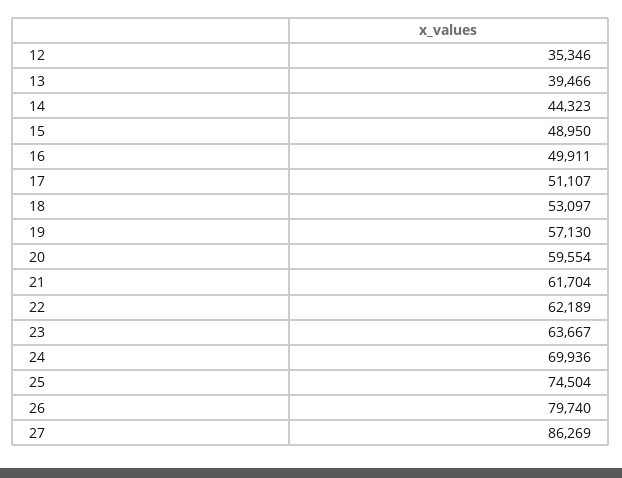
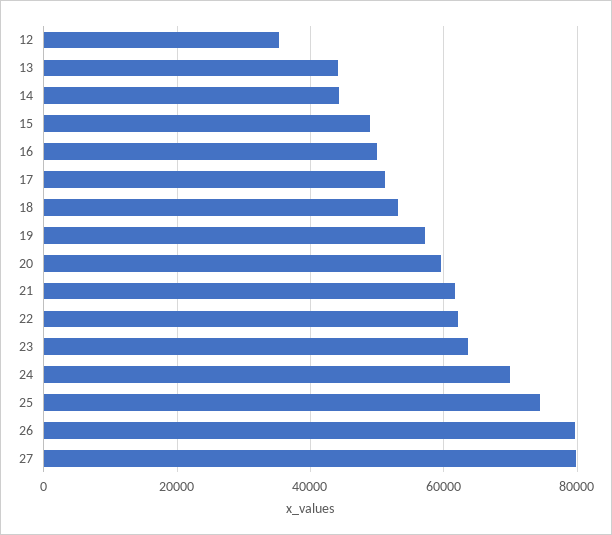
  {
    "12": 35346,
-   "13": 39466,
+   "13": 44000,
    "14": 44323,
    "15": 48950,
    "16": 49911,
    "17": 51107,
    "18": 53097,
    "19": 57130,
    "20": 59554,
    "21": 61704,
    "22": 62189,
    "23": 63667,
    "24": 69936,
    "25": 74504,
    "26": 79740,
-   "27": 86269
+   "27": 80000
  }

